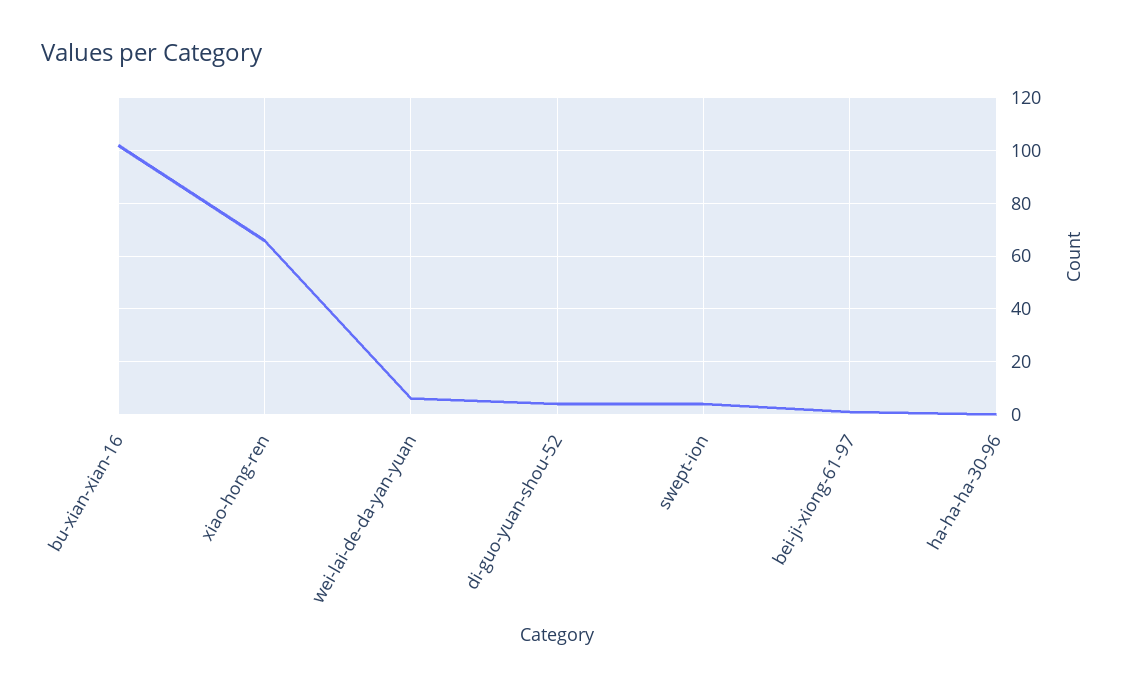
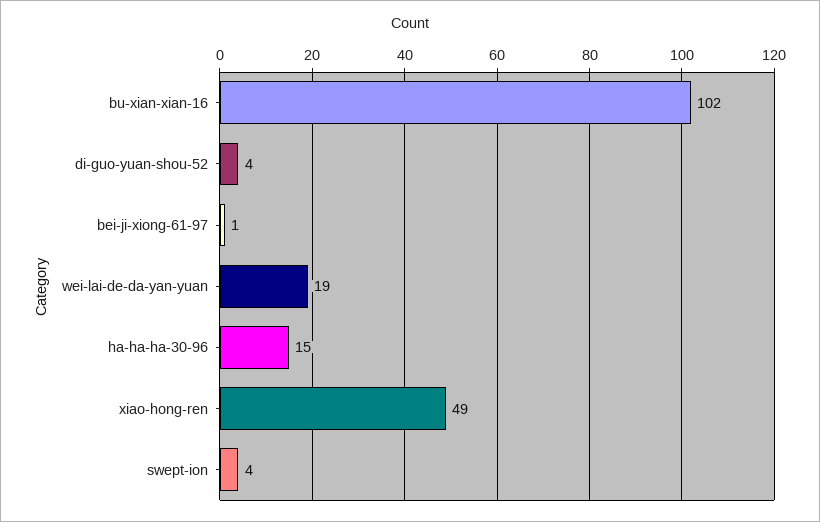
  {
    "bu-xian-xian-16": 102,
-   "xiao-hong-ren": 65,
+   "xiao-hong-ren": 49,
-   "wei-lai-de-da-yan-yuan": 5,
+   "wei-lai-de-da-yan-yuan": 19,
    "di-guo-yuan-shou-52": 4,
    "swept-ion": 4,
    "bei-ji-xiong-61-97": 1,
-   "ha-ha-ha-30-96": 0
+   "ha-ha-ha-30-96": 15
  }

